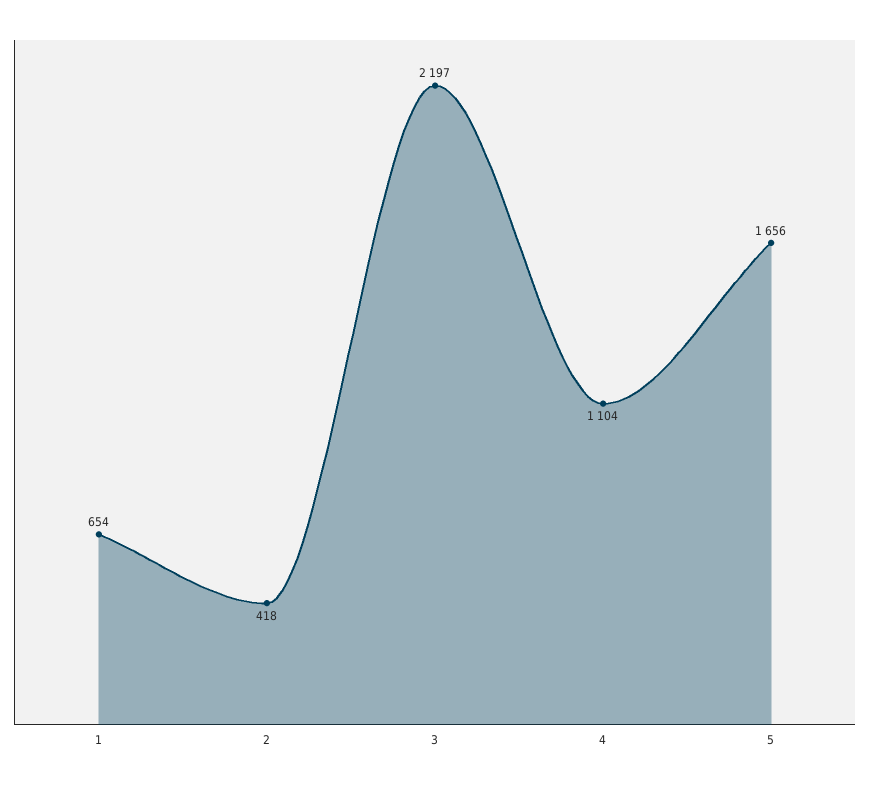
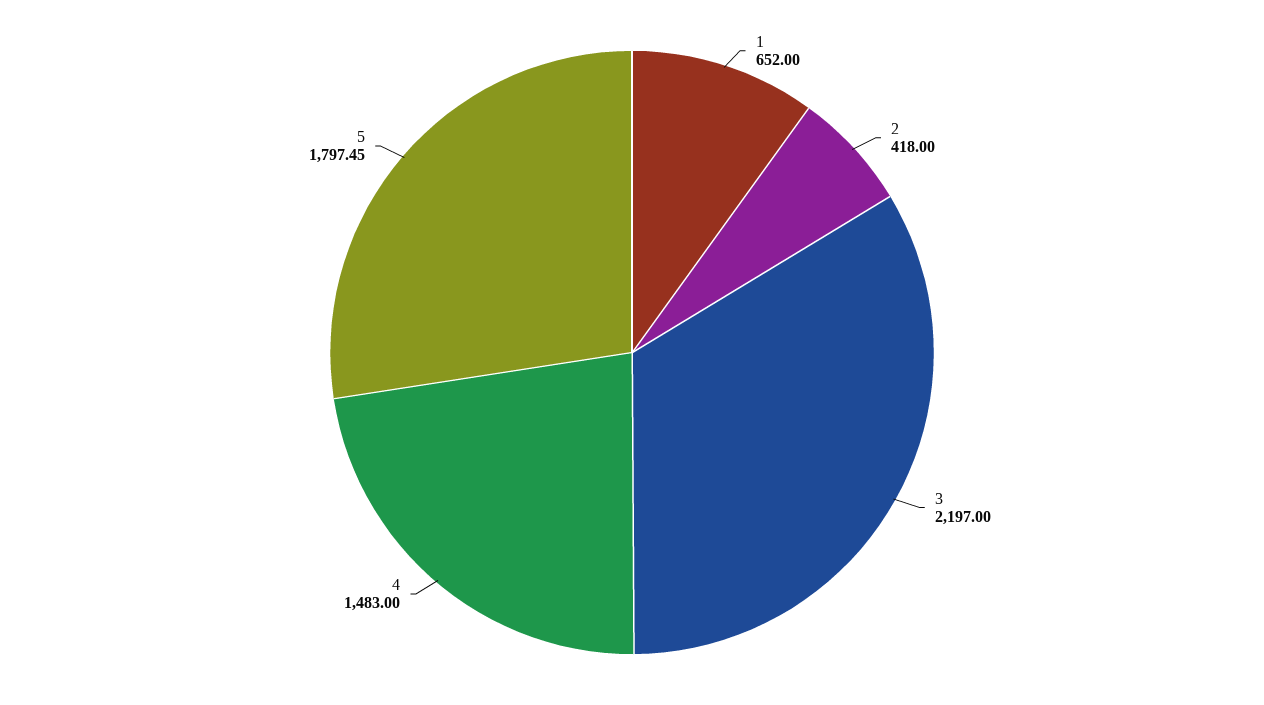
  {
-   "1": 654,
+   "1": 652,
    "2": 418,
    "3": 2197,
-   "4": 1104,
+   "4": 1483,
-   "5": 1656
+   "5": 1797.45
  }

